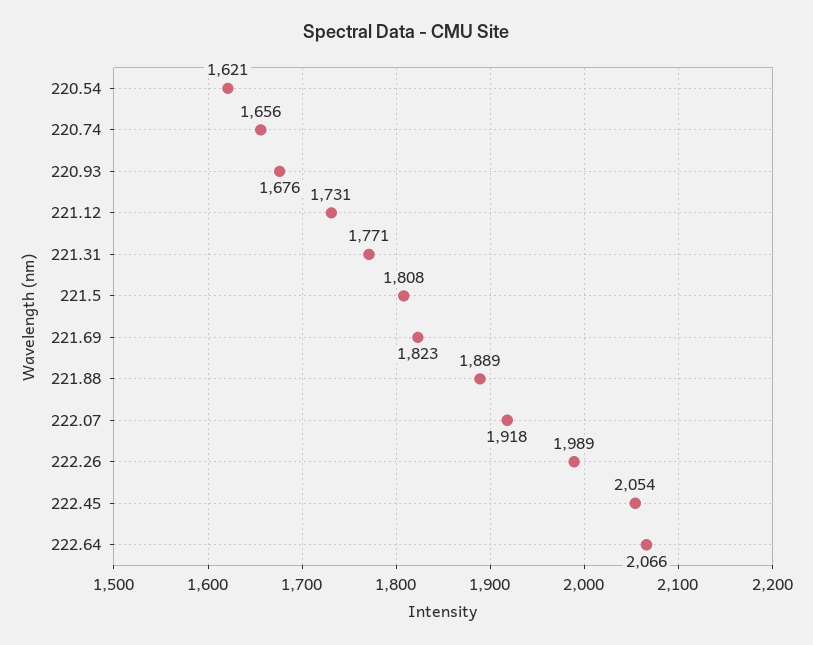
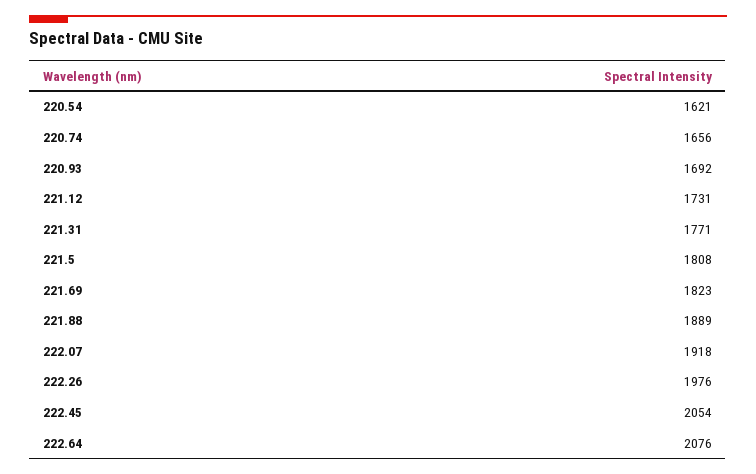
  {
    "220.54": 1621,
    "220.74": 1656,
-   "220.93": 1676,
+   "220.93": 1692,
    "221.12": 1731,
    "221.31": 1771,
    "221.5": 1808,
    "221.69": 1823,
    "221.88": 1889,
    "222.07": 1918,
-   "222.26": 1989,
+   "222.26": 1976,
    "222.45": 2054,
-   "222.64": 2066
+   "222.64": 2076
  }

